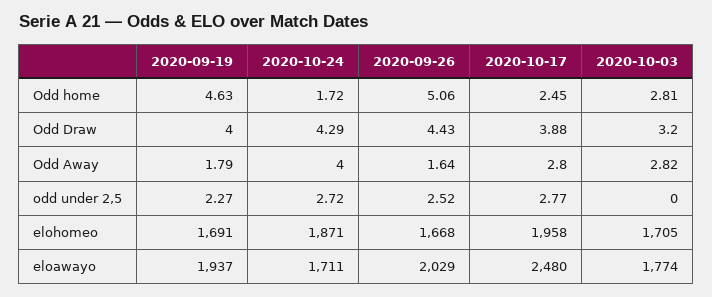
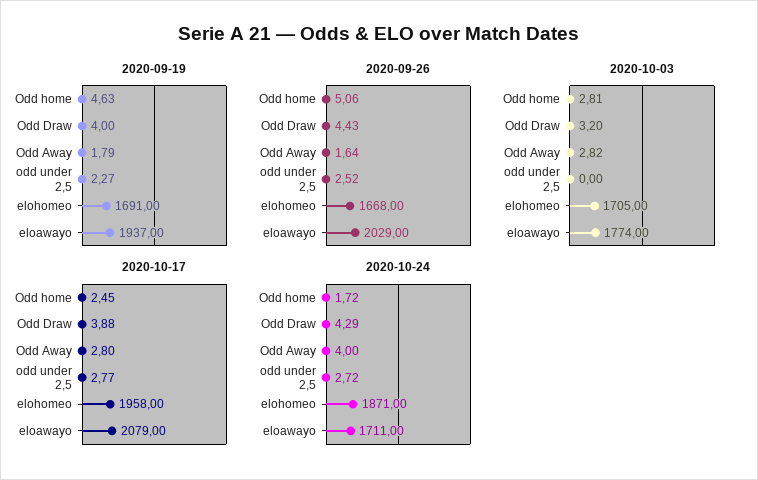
  {
    "2020-09-19": {
      "Odd home": 4.63,
      "Odd Draw": 4,
      "Odd Away": 1.79,
      "odd under 2,5": 2.27,
      "elohomeo": 1691,
      "eloawayo": 1937
    },
    "2020-10-24": {
      "Odd home": 1.72,
      "Odd Draw": 4.29,
      "Odd Away": 4,
      "odd under 2,5": 2.72,
      "elohomeo": 1871,
      "eloawayo": 1711
    },
    "2020-09-26": {
      "Odd home": 5.06,
      "Odd Draw": 4.43,
      "Odd Away": 1.64,
      "odd under 2,5": 2.52,
      "elohomeo": 1668,
      "eloawayo": 2029
    },
    "2020-10-17": {
      "Odd home": 2.45,
      "Odd Draw": 3.88,
      "Odd Away": 2.8,
      "odd under 2,5": 2.77,
      "elohomeo": 1958,
-     "eloawayo": 2480
+     "eloawayo": 2079
    },
    "2020-10-03": {
      "Odd home": 2.81,
      "Odd Draw": 3.2,
      "Odd Away": 2.82,
      "odd under 2,5": 0,
      "elohomeo": 1705,
      "eloawayo": 1774
    }
  }

